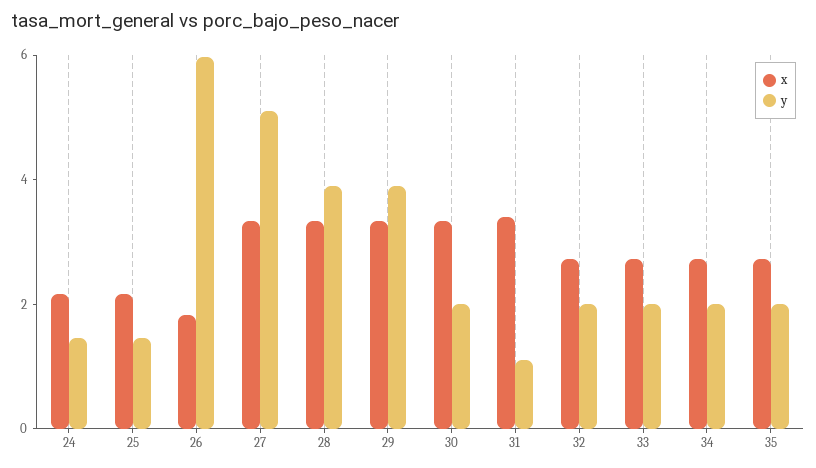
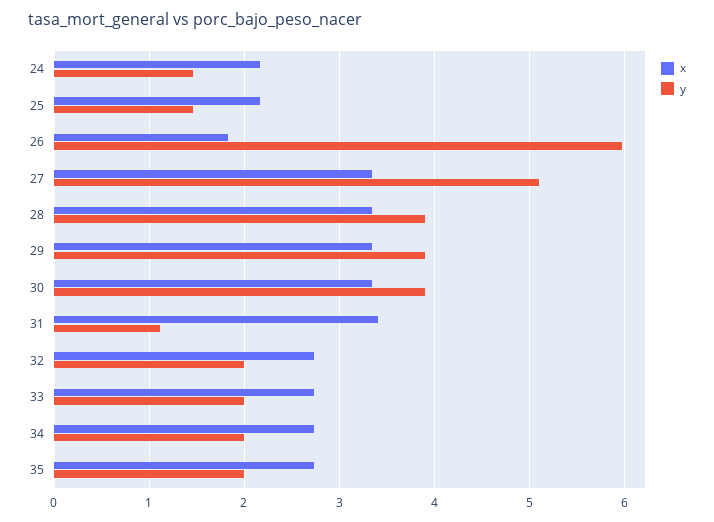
  {
    "x": {
      "24": 2.2,
      "25": 2.2,
      "26": 1.8,
      "27": 3.3,
      "28": 3.3,
      "29": 3.3,
      "30": 3.3,
      "31": 3.4,
      "32": 2.7,
      "33": 2.7,
      "34": 2.7,
      "35": 2.7
    },
    "y": {
      "24": 1.5,
      "25": 1.5,
      "26": 6,
      "27": 5.1,
      "28": 3.9,
      "29": 3.9,
-     "30": 2,
+     "30": 3.9,
      "31": 1.1,
      "32": 2,
      "33": 2,
      "34": 2,
      "35": 2
    }
  }

